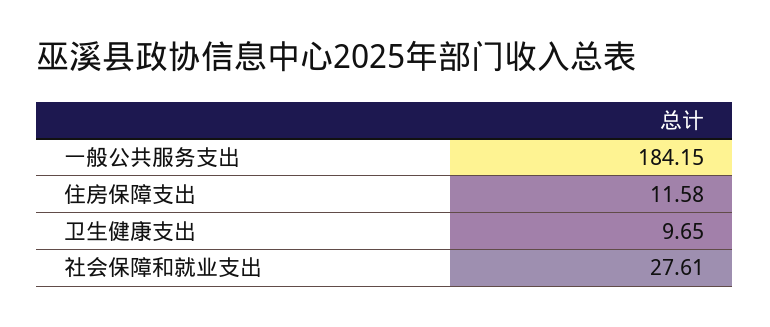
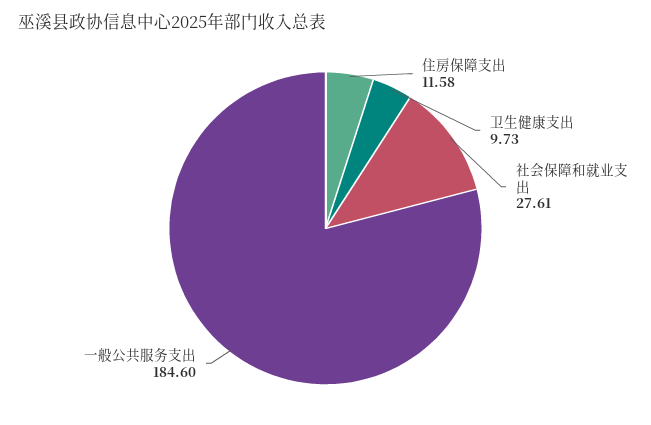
  {
-   "一般公共服务支出": 184.15,
+   "一般公共服务支出": 184.6,
    "住房保障支出": 11.58,
-   "卫生健康支出": 9.65,
+   "卫生健康支出": 9.73,
    "社会保障和就业支出": 27.61
  }

